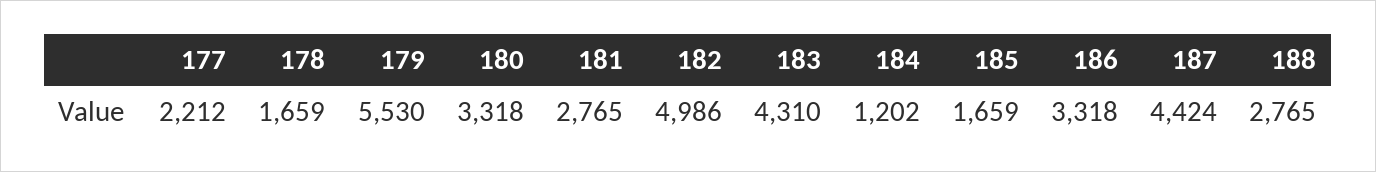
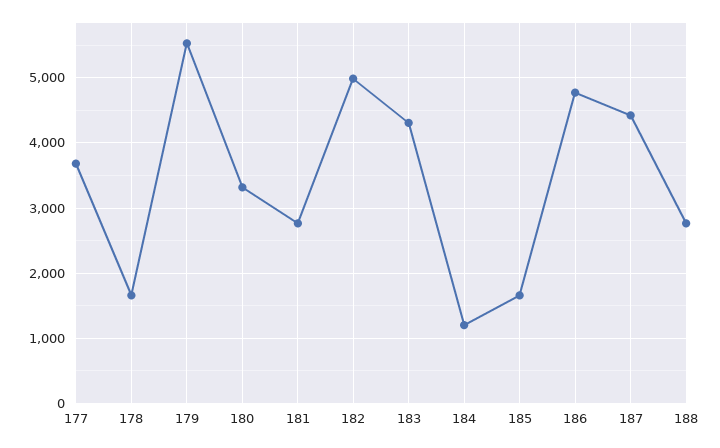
  {
-   "177": 2212,
+   "177": 3700,
    "178": 1659,
    "179": 5530,
    "180": 3318,
    "181": 2765,
    "182": 4986,
    "183": 4310,
    "184": 1202,
    "185": 1659,
-   "186": 3318,
+   "186": 4800,
    "187": 4424,
    "188": 2765
  }

